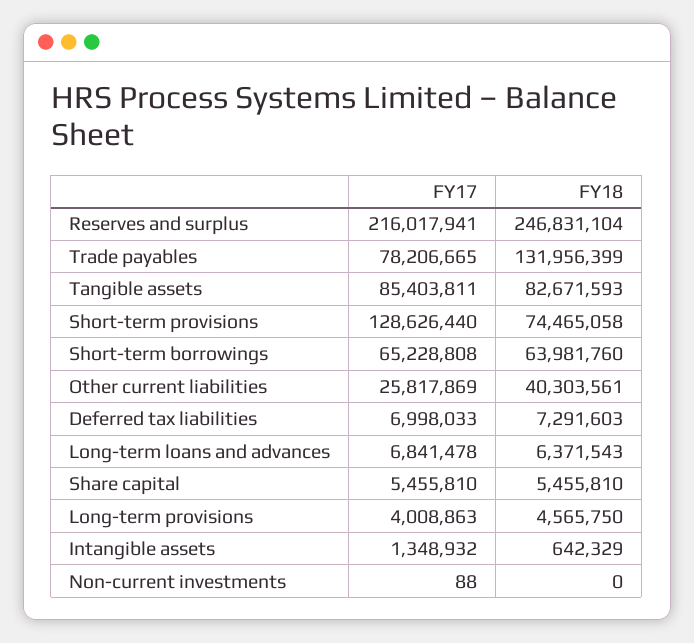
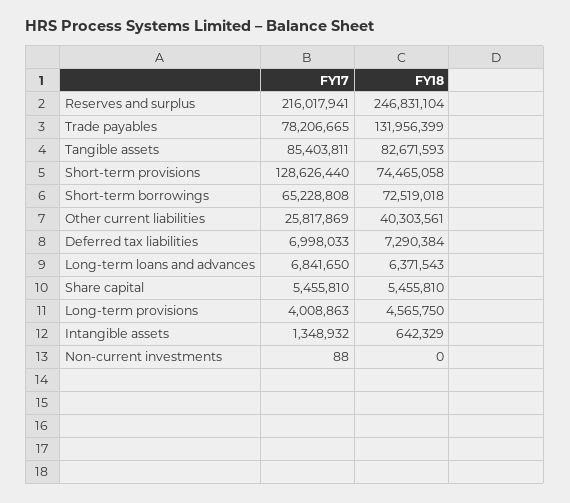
  {
    "FY17": {
      "Reserves and surplus": 216017941,
      "Trade payables": 78206665,
      "Tangible assets": 85403811,
      "Short-term provisions": 128626440,
      "Short-term borrowings": 65228808,
      "Other current liabilities": 25817869,
      "Deferred tax liabilities": 6998033,
-     "Long-term loans and advances": 6841478,
+     "Long-term loans and advances": 6841650,
      "Share capital": 5455810,
      "Long-term provisions": 4008863,
      "Intangible assets": 1348932,
      "Non-current investments": 88
    },
    "FY18": {
      "Reserves and surplus": 246831104,
      "Trade payables": 131956399,
      "Tangible assets": 82671593,
      "Short-term provisions": 74465058,
-     "Short-term borrowings": 63981760,
+     "Short-term borrowings": 72519018,
      "Other current liabilities": 40303561,
-     "Deferred tax liabilities": 7291603,
+     "Deferred tax liabilities": 7290384,
      "Long-term loans and advances": 6371543,
      "Share capital": 5455810,
      "Long-term provisions": 4565750,
      "Intangible assets": 642329,
      "Non-current investments": 0
    }
  }

